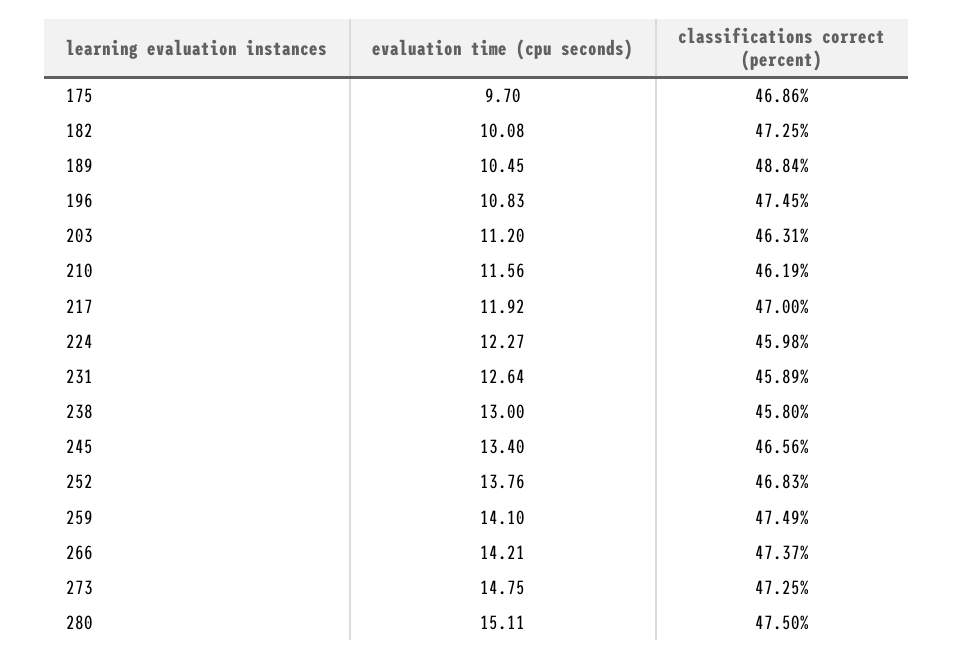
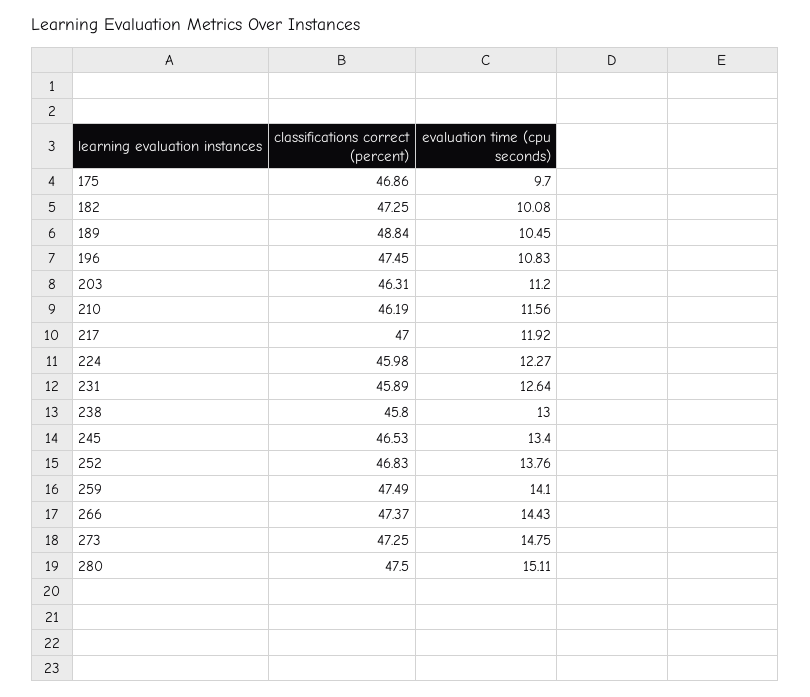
  {
    "evaluation time (cpu seconds)": {
      "175": 9.7,
      "182": 10.08,
      "189": 10.45,
      "196": 10.83,
      "203": 11.2,
      "210": 11.56,
      "217": 11.92,
      "224": 12.27,
      "231": 12.64,
      "238": 13,
      "245": 13.4,
      "252": 13.76,
      "259": 14.1,
-     "266": 14.21,
+     "266": 14.43,
      "273": 14.75,
      "280": 15.11
    },
    "classifications correct (percent)": {
      "175": 46.86,
      "182": 47.25,
      "189": 48.84,
      "196": 47.45,
      "203": 46.31,
      "210": 46.19,
      "217": 47,
      "224": 45.98,
      "231": 45.89,
      "238": 45.8,
-     "245": 46.56,
+     "245": 46.53,
      "252": 46.83,
      "259": 47.49,
      "266": 47.37,
      "273": 47.25,
      "280": 47.5
    }
  }

